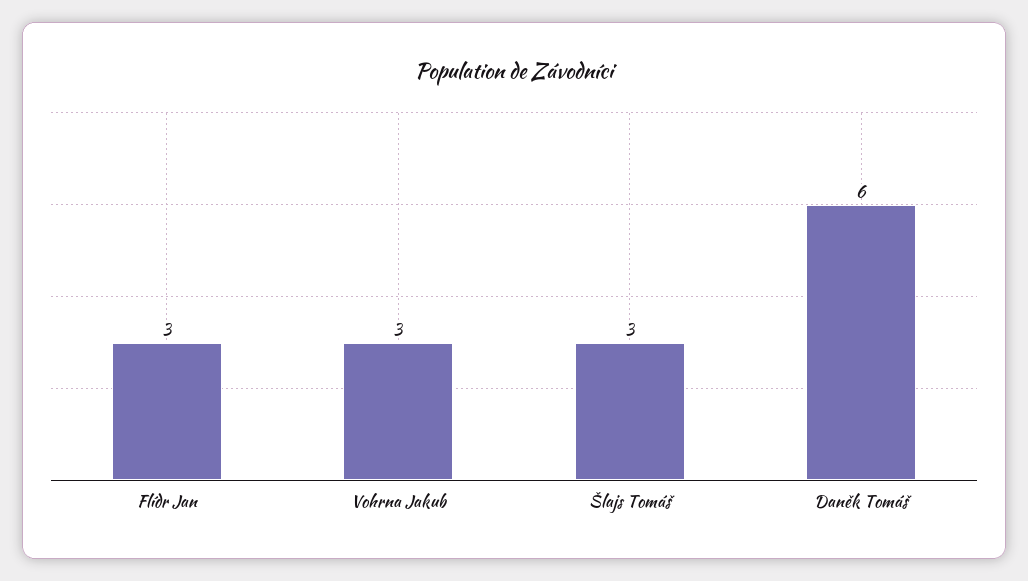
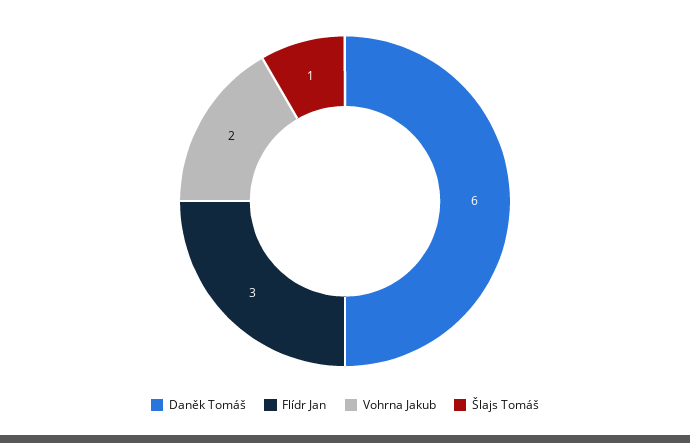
  {
    "Flídr Jan": 3,
-   "Vohrna Jakub": 3,
+   "Vohrna Jakub": 2,
-   "Šlajs Tomáš": 3,
+   "Šlajs Tomáš": 1,
    "Daněk Tomáš": 6
  }

